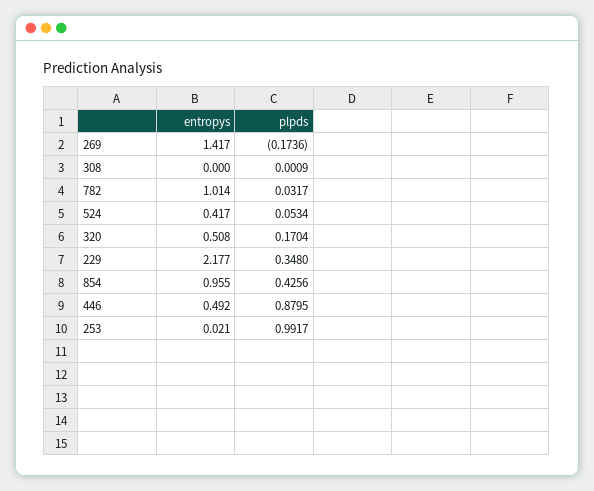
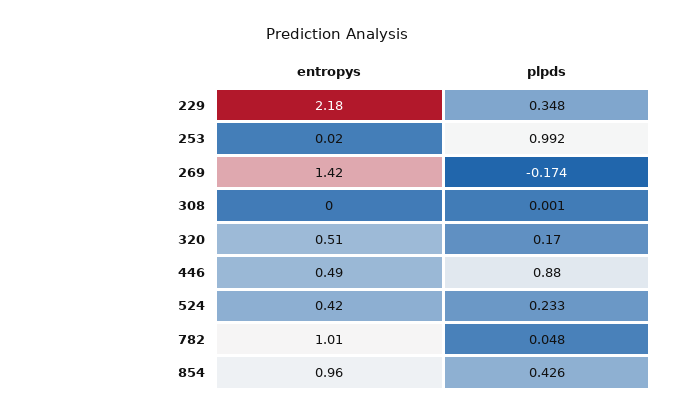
  {
    "entropys": {
      "269": 1.417,
      "308": 0,
      "782": 1.014,
      "524": 0.417,
      "320": 0.508,
      "229": 2.177,
      "854": 0.955,
      "446": 0.492,
      "253": 0.021
    },
    "plpds": {
      "269": -0.1736,
      "308": 0.0009,
-     "782": 0.0317,
+     "782": 0.048,
-     "524": 0.0534,
+     "524": 0.233,
      "320": 0.1704,
      "229": 0.348,
      "854": 0.4256,
      "446": 0.8795,
      "253": 0.9917
    }
  }

